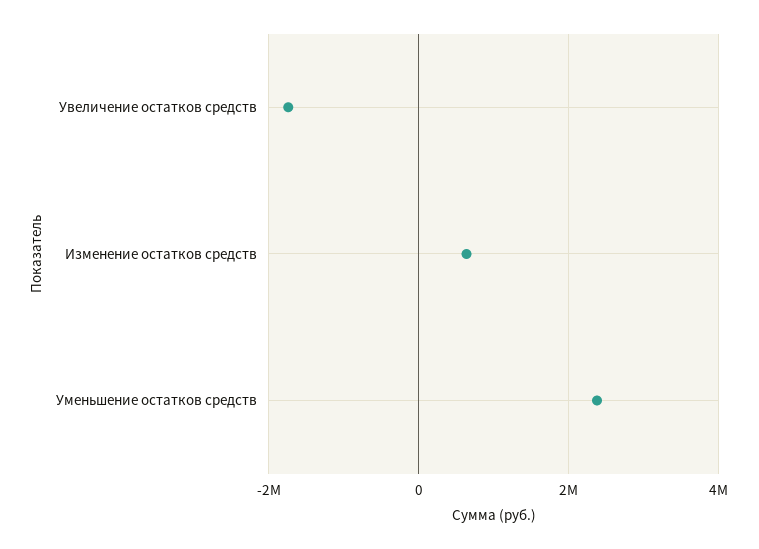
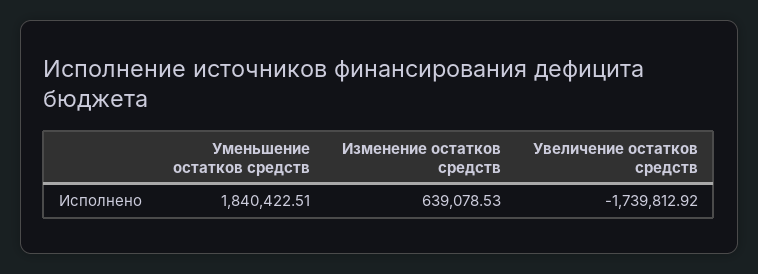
  {
    "Увеличение остатков средств": -1739812.92,
    "Изменение остатков средств": 639078.53,
-   "Уменьшение остатков средств": 2400000
+   "Уменьшение остатков средств": 1840422.51
  }

